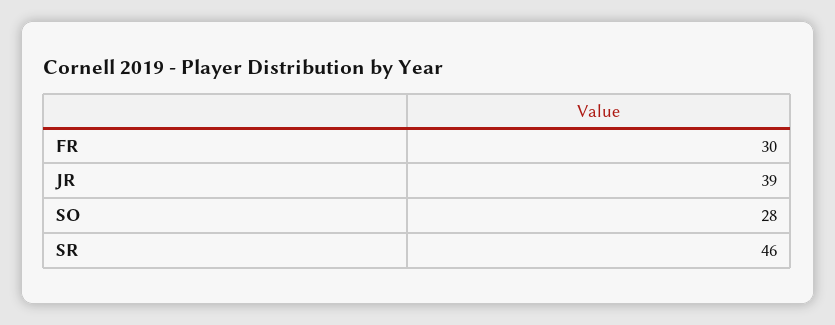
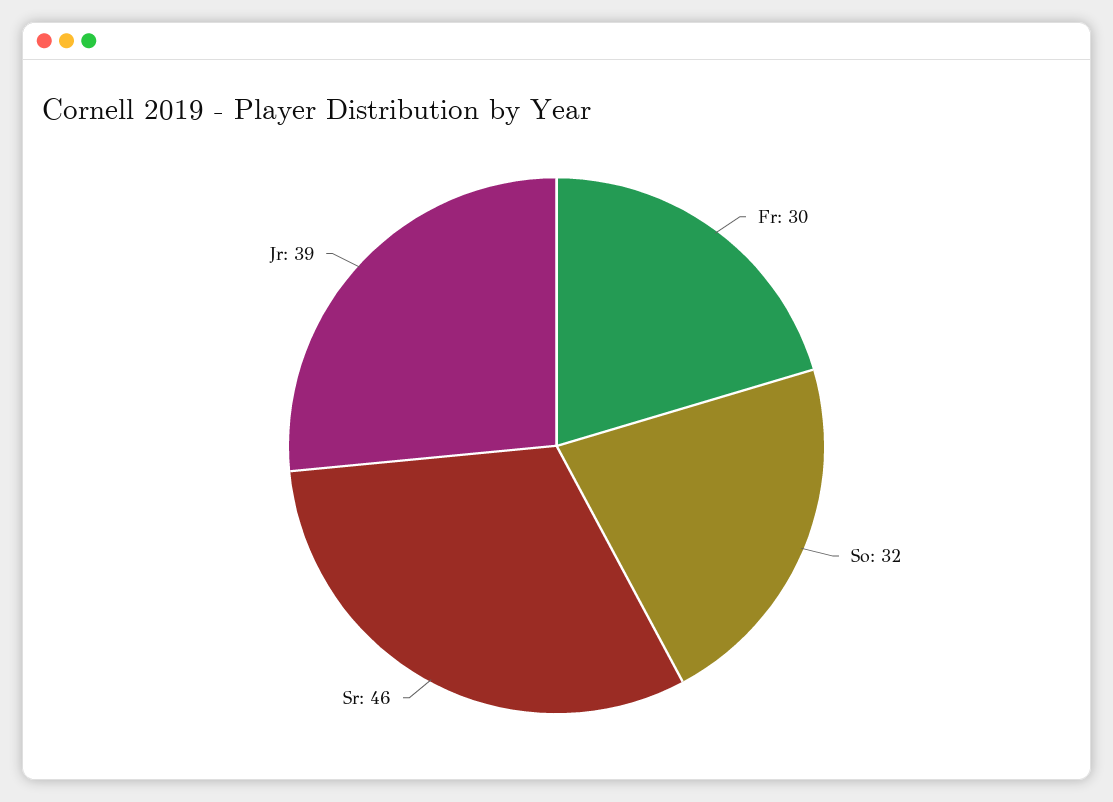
  {
    "FR": 30,
    "JR": 39,
-   "SO": 28,
+   "SO": 32,
    "SR": 46
  }

